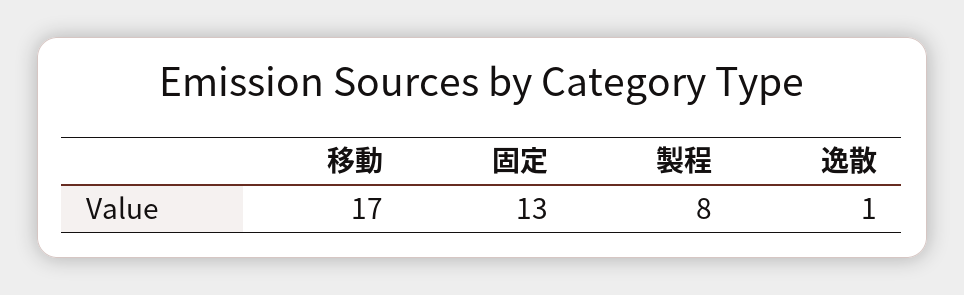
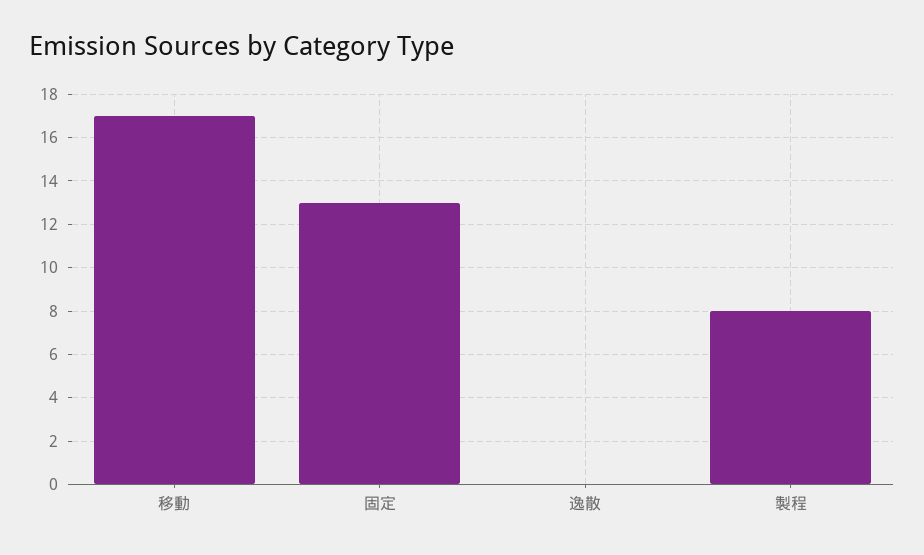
  {
    "移動": 17,
    "固定": 13,
    "製程": 8,
-   "逸散": 1
+   "逸散": 0
  }

